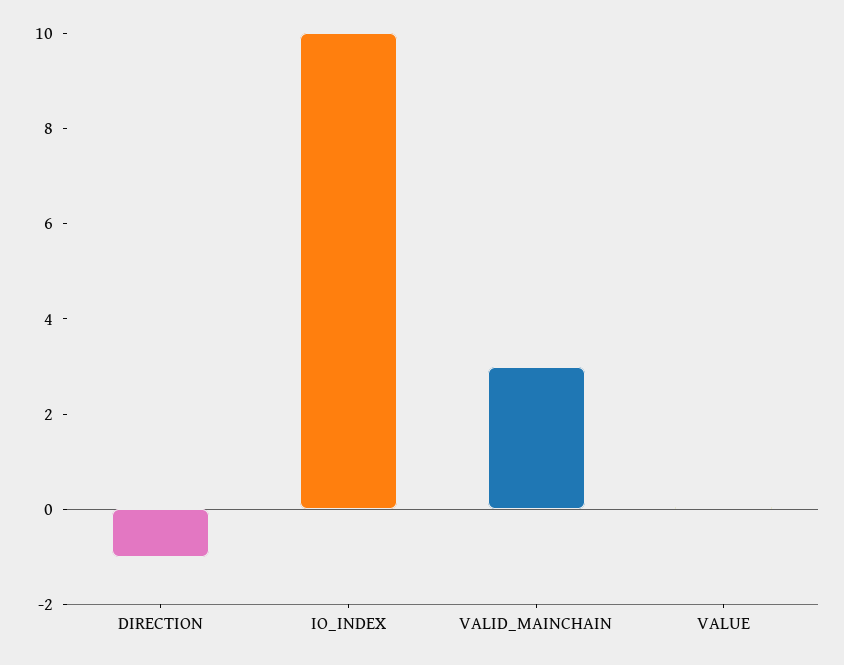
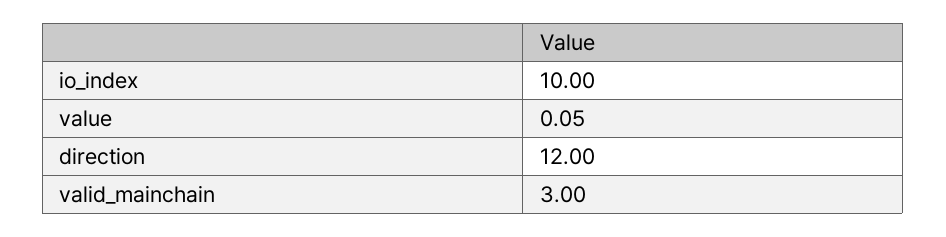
  {
-   "DIRECTION": -1,
+   "DIRECTION": 12,
    "IO_INDEX": 10,
    "VALID_MAINCHAIN": 3,
    "VALUE": 0.05
  }

